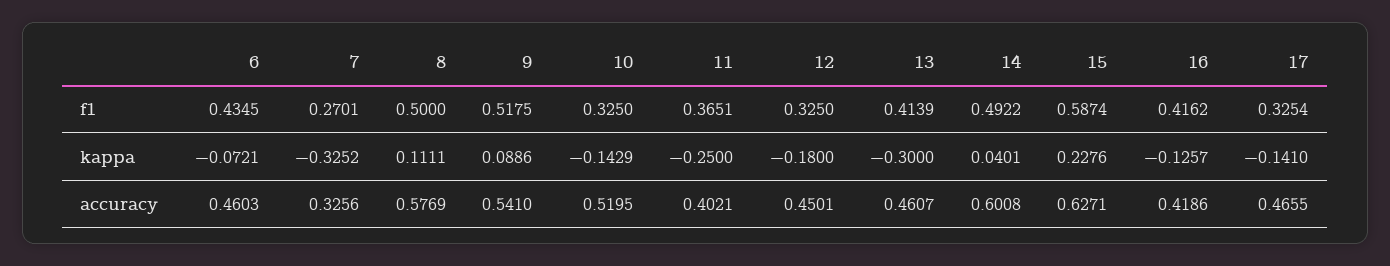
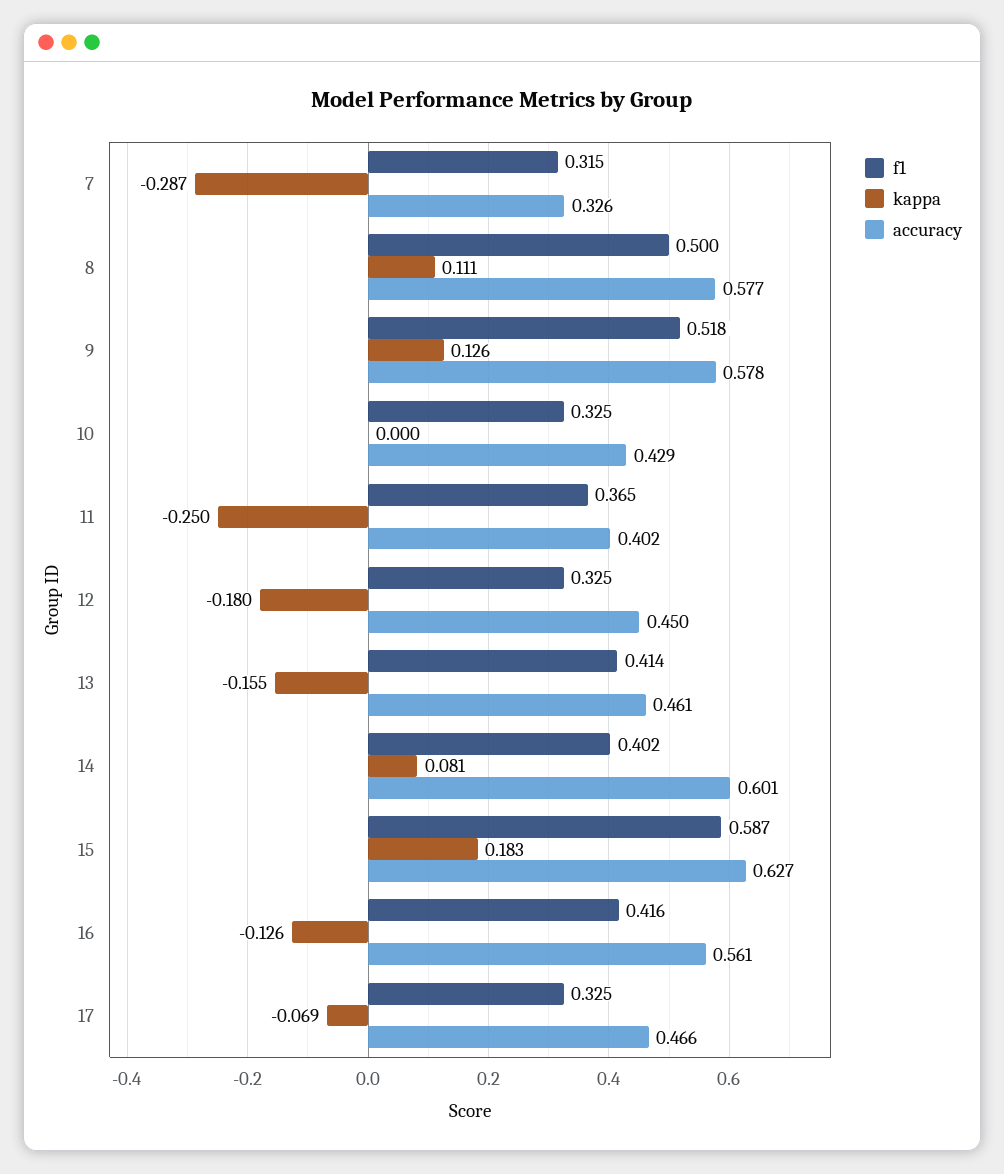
  {
    "f1": {
-     "6": 0.4345,
-     "7": 0.2701,
+     "7": 0.315,
      "8": 0.5,
      "9": 0.5175,
      "10": 0.325,
      "11": 0.3651,
      "12": 0.325,
      "13": 0.4139,
-     "14": 0.4922,
+     "14": 0.402,
      "15": 0.5874,
      "16": 0.4162,
      "17": 0.3254
    },
    "kappa": {
-     "6": -0.0721,
-     "7": -0.3252,
+     "7": -0.287,
      "8": 0.1111,
-     "9": 0.0886,
+     "9": 0.126,
-     "10": -0.1429,
+     "10": 0,
      "11": -0.25,
      "12": -0.18,
-     "13": -0.3,
+     "13": -0.155,
-     "14": 0.0401,
+     "14": 0.081,
-     "15": 0.2276,
+     "15": 0.183,
      "16": -0.1257,
-     "17": -0.141
+     "17": -0.069
    },
    "accuracy": {
-     "6": 0.4603,
      "7": 0.3256,
      "8": 0.5769,
-     "9": 0.541,
+     "9": 0.578,
-     "10": 0.5195,
+     "10": 0.429,
      "11": 0.4021,
      "12": 0.4501,
      "13": 0.4607,
      "14": 0.6008,
      "15": 0.6271,
-     "16": 0.4186,
+     "16": 0.561,
      "17": 0.4655
    }
  }

